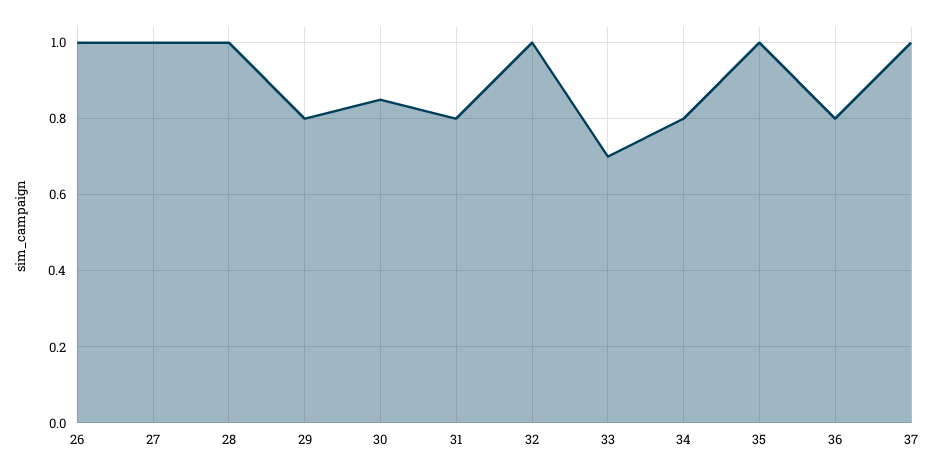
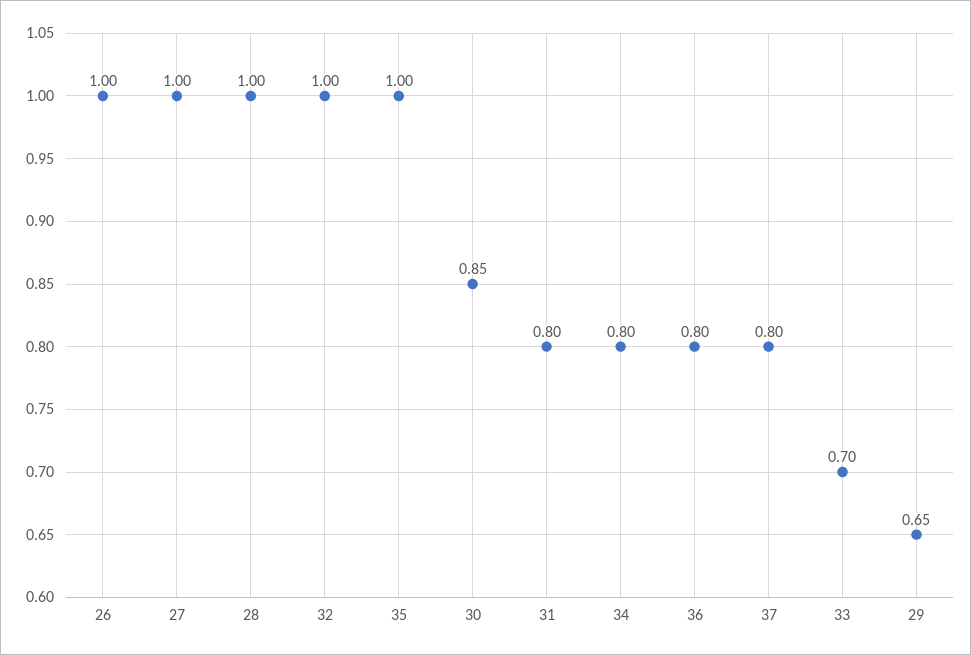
  {
    "26": 1,
    "27": 1,
    "28": 1,
-   "29": 0.8,
+   "29": 0.65,
    "30": 0.85,
    "31": 0.8,
    "32": 1,
    "33": 0.7,
    "34": 0.8,
    "35": 1,
    "36": 0.8,
-   "37": 1
+   "37": 0.8
  }

